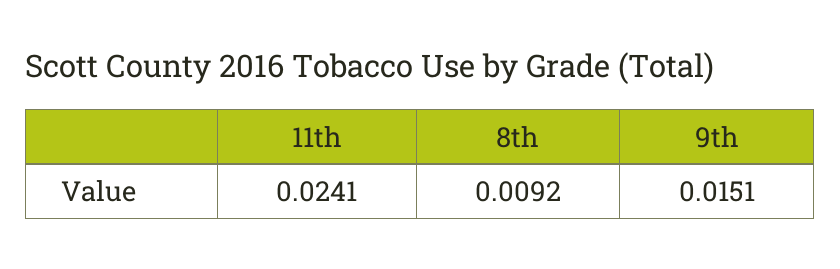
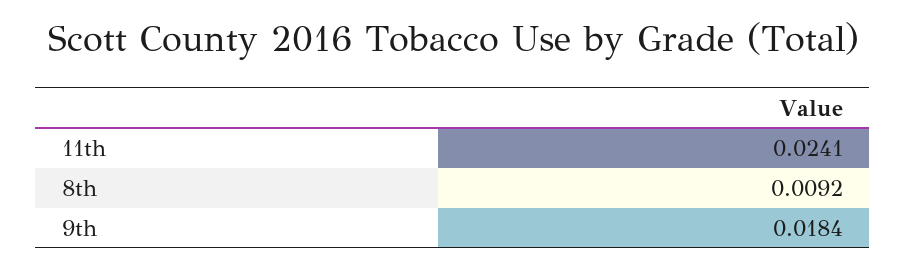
  {
    "11th": 0.0241,
    "8th": 0.0092,
-   "9th": 0.0151
+   "9th": 0.0184
  }

